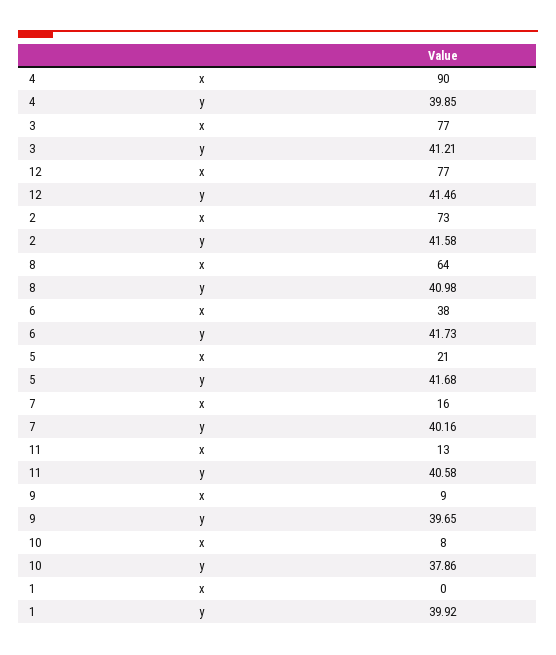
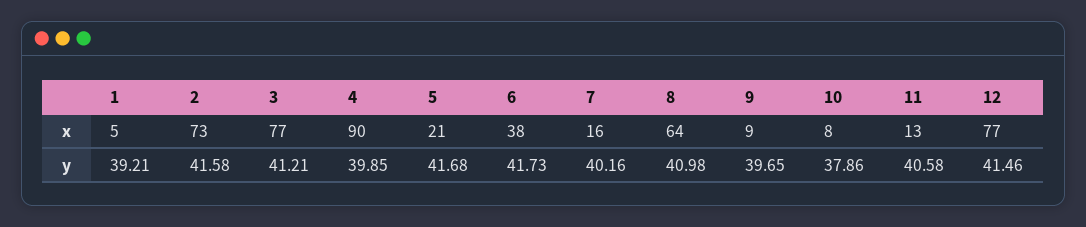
  {
    "4": {
      "x": 90,
      "y": 39.85
    },
    "3": {
      "x": 77,
      "y": 41.21
    },
    "12": {
      "x": 77,
      "y": 41.46
    },
    "2": {
      "x": 73,
      "y": 41.58
    },
    "8": {
      "x": 64,
      "y": 40.98
    },
    "6": {
      "x": 38,
      "y": 41.73
    },
    "5": {
      "x": 21,
      "y": 41.68
    },
    "7": {
      "x": 16,
      "y": 40.16
    },
    "11": {
      "x": 13,
      "y": 40.58
    },
    "9": {
      "x": 9,
      "y": 39.65
    },
    "10": {
      "x": 8,
      "y": 37.86
    },
    "1": {
-     "x": 0,
+     "x": 5,
-     "y": 39.92
+     "y": 39.21
    }
  }

